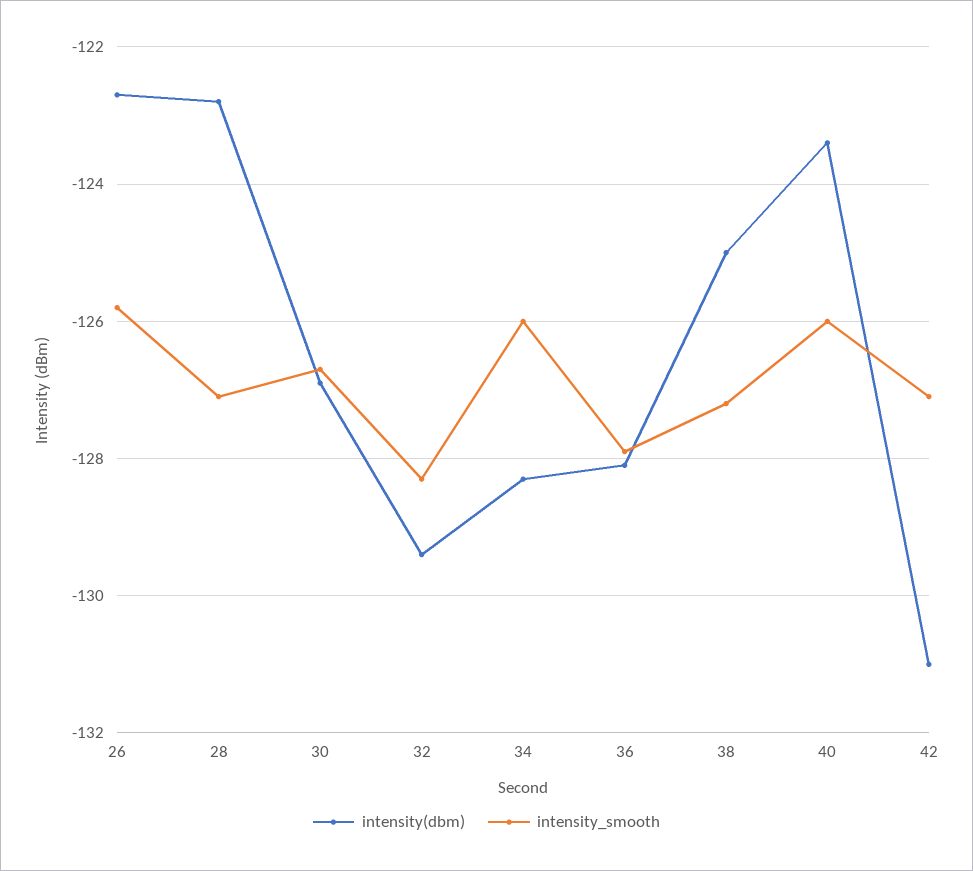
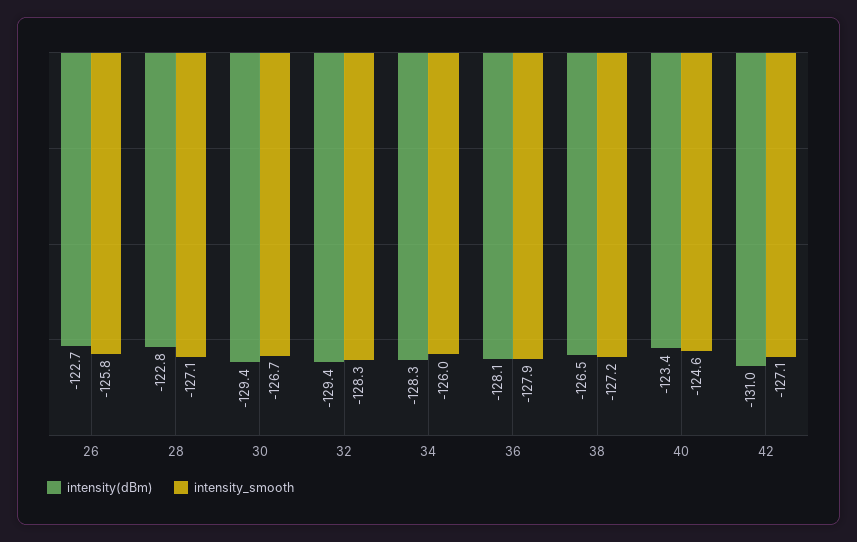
  {
    "intensity(dbm)": {
      "26": -122.7,
      "28": -122.8,
-     "30": -127,
+     "30": -129.4,
      "32": -129.4,
      "34": -128.3,
      "36": -128.1,
-     "38": -125,
+     "38": -126.5,
      "40": -123.4,
      "42": -131
    },
    "intensity_smooth": {
      "26": -125.8,
      "28": -127.1,
      "30": -126.7,
      "32": -128.3,
      "34": -126,
      "36": -127.9,
      "38": -127.2,
-     "40": -126,
+     "40": -124.6,
      "42": -127.1
    }
  }

